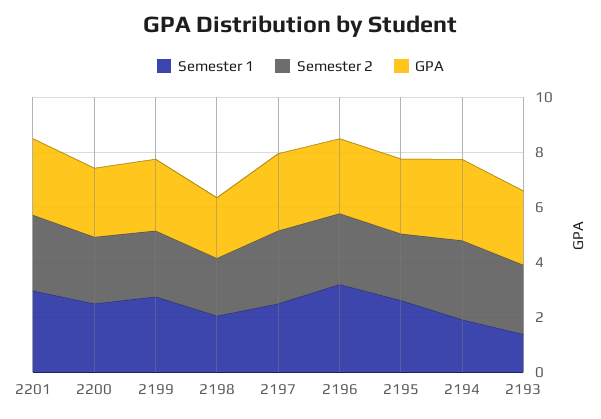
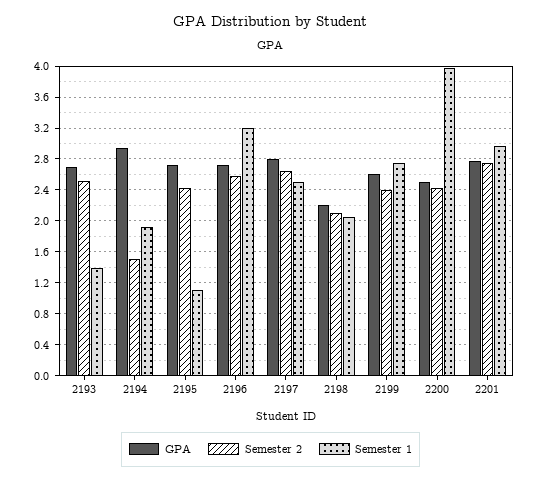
  {
    "Semester 1": {
      "2201": 3,
-     "2200": 2.5,
+     "2200": 4,
      "2199": 2.8,
      "2198": 2.1,
      "2197": 2.5,
      "2196": 3.2,
-     "2195": 2.5,
+     "2195": 1.1,
      "2194": 1.9,
      "2193": 1.4
    },
    "Semester 2": {
      "2201": 2.8,
      "2200": 2.4,
      "2199": 2.4,
      "2198": 2.1,
      "2197": 2.7,
      "2196": 2.6,
      "2195": 2.4,
-     "2194": 3,
+     "2194": 1.5,
      "2193": 2.5
    },
    "GPA": {
      "2201": 2.8,
      "2200": 2.5,
      "2199": 2.6,
      "2198": 2.2,
      "2197": 2.8,
      "2196": 2.7,
      "2195": 2.7,
      "2194": 2.9,
      "2193": 2.7
    }
  }

